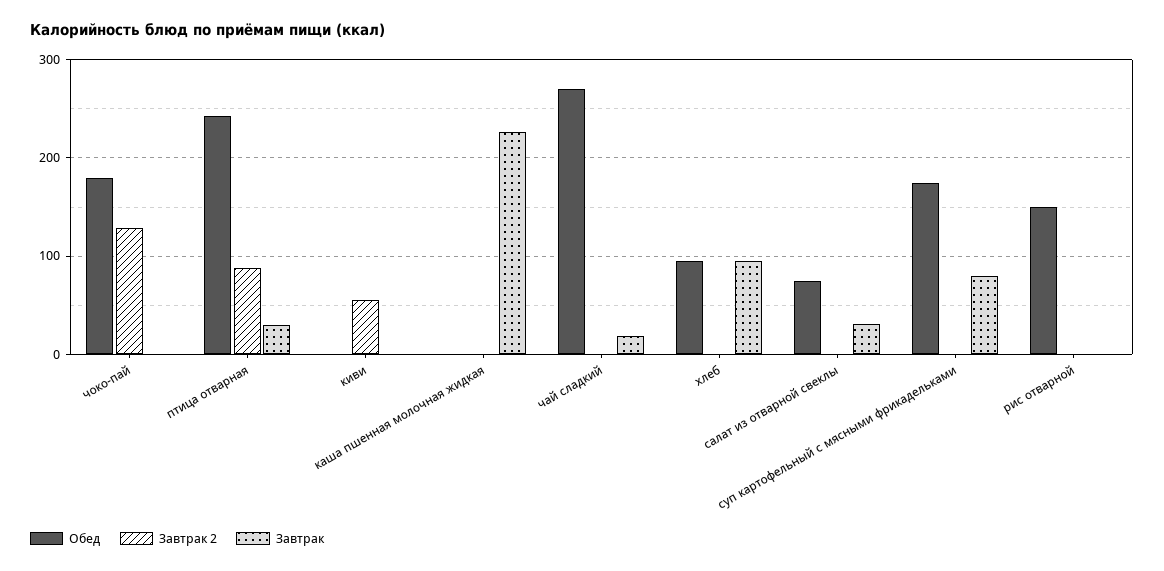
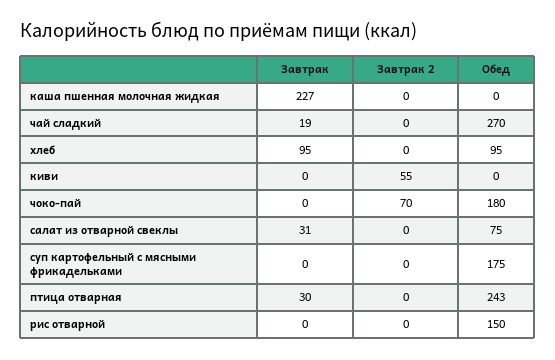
  {
    "Обед": {
      "чоко-пай": 180,
      "птица отварная": 243,
      "киви": 0,
      "каша пшенная молочная жидкая": 0,
      "чай сладкий": 270,
      "хлеб": 95,
      "салат из отварной свеклы": 75,
      "суп картофельный с мясными фрикадельками": 175,
      "рис отварной": 150
    },
    "Завтрак 2": {
-     "чоко-пай": 130,
+     "чоко-пай": 70,
-     "птица отварная": 90,
+     "птица отварная": 0,
      "киви": 55,
      "каша пшенная молочная жидкая": 0,
      "чай сладкий": 0,
      "хлеб": 0,
      "салат из отварной свеклы": 0,
      "суп картофельный с мясными фрикадельками": 0,
      "рис отварной": 0
    },
    "Завтрак": {
      "чоко-пай": 0,
      "птица отварная": 30,
      "киви": 0,
      "каша пшенная молочная жидкая": 227,
      "чай сладкий": 19,
      "хлеб": 95,
      "салат из отварной свеклы": 31,
-     "суп картофельный с мясными фрикадельками": 80,
+     "суп картофельный с мясными фрикадельками": 0,
      "рис отварной": 0
    }
  }

